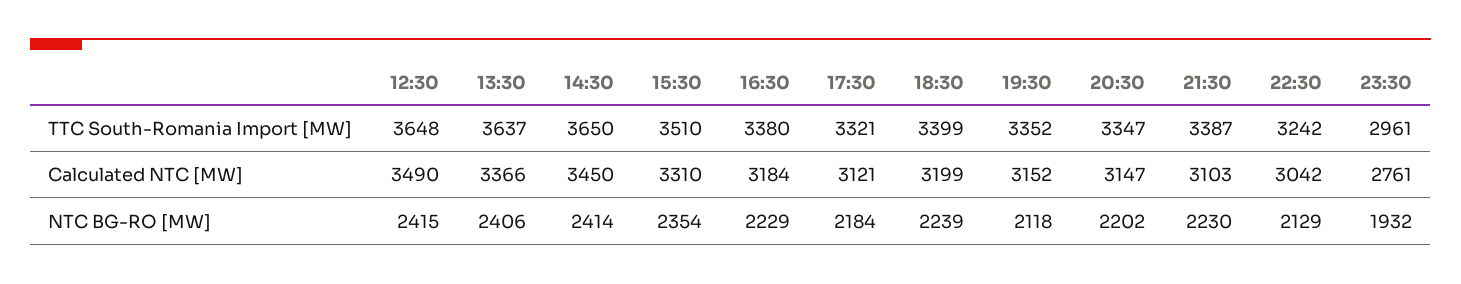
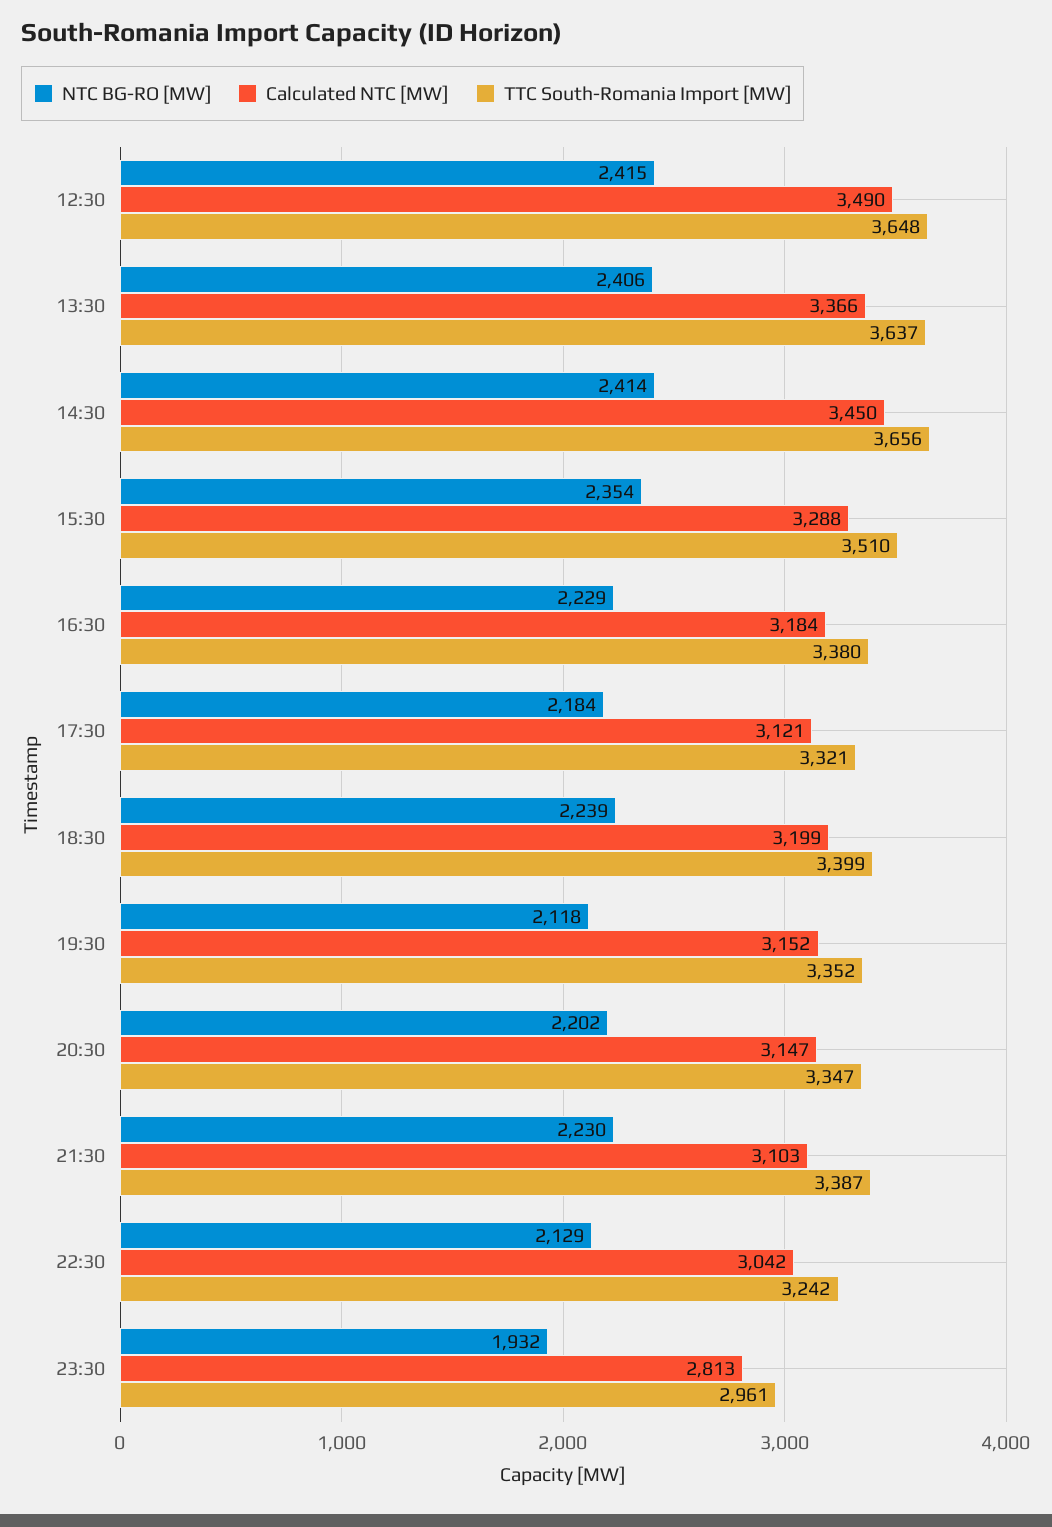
  {
    "TTC South-Romania Import [MW]": {
      "12:30": 3648,
      "13:30": 3637,
-     "14:30": 3650,
+     "14:30": 3656,
      "15:30": 3510,
      "16:30": 3380,
      "17:30": 3321,
      "18:30": 3399,
      "19:30": 3352,
      "20:30": 3347,
      "21:30": 3387,
      "22:30": 3242,
      "23:30": 2961
    },
    "Calculated NTC [MW]": {
      "12:30": 3490,
      "13:30": 3366,
      "14:30": 3450,
-     "15:30": 3310,
+     "15:30": 3288,
      "16:30": 3184,
      "17:30": 3121,
      "18:30": 3199,
      "19:30": 3152,
      "20:30": 3147,
      "21:30": 3103,
      "22:30": 3042,
-     "23:30": 2761
+     "23:30": 2813
    },
    "NTC BG-RO [MW]": {
      "12:30": 2415,
      "13:30": 2406,
      "14:30": 2414,
      "15:30": 2354,
      "16:30": 2229,
      "17:30": 2184,
      "18:30": 2239,
      "19:30": 2118,
      "20:30": 2202,
      "21:30": 2230,
      "22:30": 2129,
      "23:30": 1932
    }
  }

